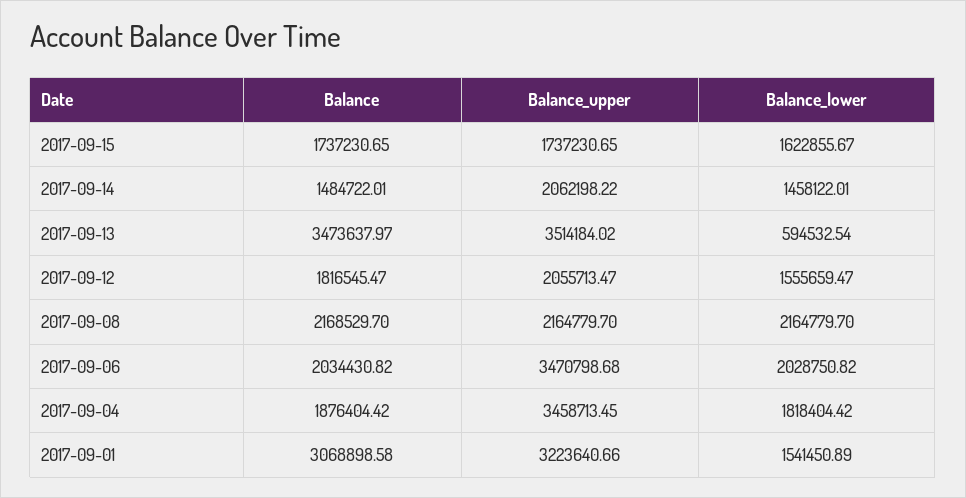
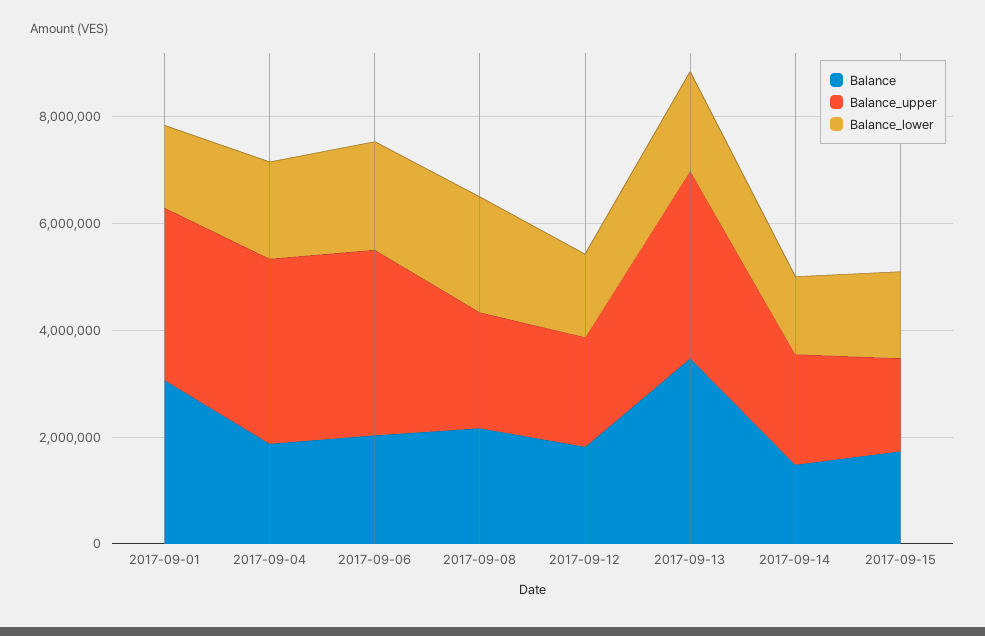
  {
    "Balance": {
      "2017-09-15": 1737230.65,
      "2017-09-14": 1484722.01,
      "2017-09-13": 3473637.97,
      "2017-09-12": 1816545.47,
      "2017-09-08": 2168529.7,
      "2017-09-06": 2034430.82,
      "2017-09-04": 1876404.42,
      "2017-09-01": 3068898.58
    },
    "Balance_upper": {
      "2017-09-15": 1737230.65,
      "2017-09-14": 2062198.22,
      "2017-09-13": 3514184.02,
      "2017-09-12": 2055713.47,
      "2017-09-08": 2164779.7,
      "2017-09-06": 3470798.68,
      "2017-09-04": 3458713.45,
      "2017-09-01": 3223640.66
    },
    "Balance_lower": {
      "2017-09-15": 1622855.67,
      "2017-09-14": 1458122.01,
-     "2017-09-13": 594532.54,
+     "2017-09-13": 2000000,
      "2017-09-12": 1555659.47,
      "2017-09-08": 2164779.7,
      "2017-09-06": 2028750.82,
      "2017-09-04": 1818404.42,
      "2017-09-01": 1541450.89
    }
  }

